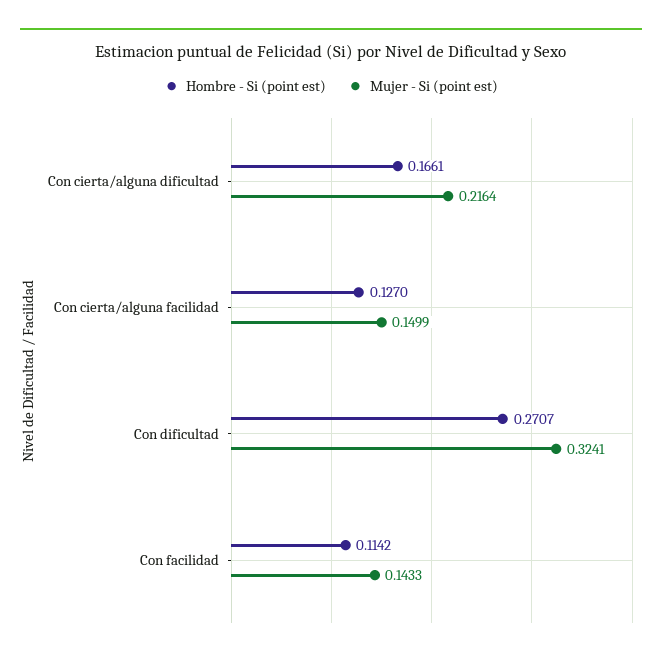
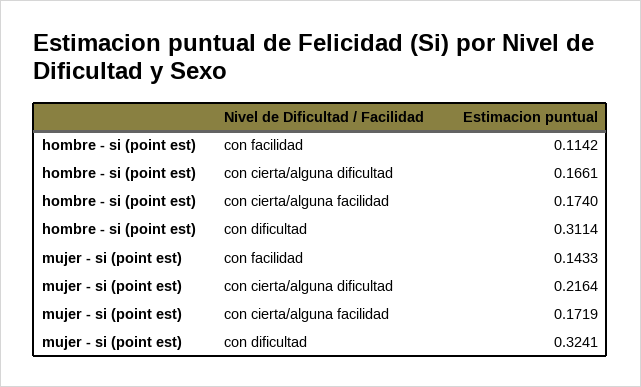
  {
    "Hombre - Si (point est)": {
      "Con cierta/alguna dificultad": 0.1661,
-     "Con cierta/alguna facilidad": 0.127,
+     "Con cierta/alguna facilidad": 0.174,
-     "Con dificultad": 0.2707,
+     "Con dificultad": 0.3114,
      "Con facilidad": 0.1142
    },
    "Mujer - Si (point est)": {
      "Con cierta/alguna dificultad": 0.2164,
-     "Con cierta/alguna facilidad": 0.1499,
+     "Con cierta/alguna facilidad": 0.1719,
      "Con dificultad": 0.3241,
      "Con facilidad": 0.1433
    }
  }

